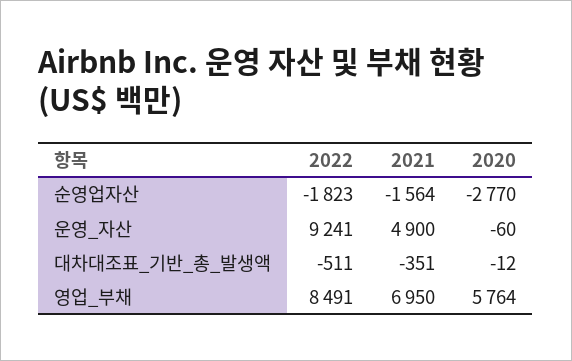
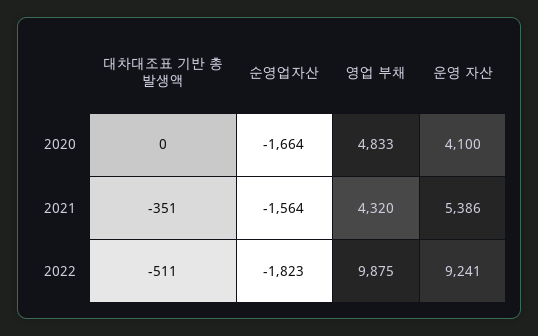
  {
    "2022": {
      "순영업자산": -1823,
      "운영_자산": 9241,
      "대차대조표_기반_총_발생액": -511,
-     "영업_부채": 8491
+     "영업_부채": 9875
    },
    "2021": {
      "순영업자산": -1564,
-     "운영_자산": 4900,
+     "운영_자산": 5386,
      "대차대조표_기반_총_발생액": -351,
-     "영업_부채": 6950
+     "영업_부채": 4320
    },
    "2020": {
-     "순영업자산": -2770,
+     "순영업자산": -1664,
-     "운영_자산": -60,
+     "운영_자산": 4100,
-     "대차대조표_기반_총_발생액": -12,
+     "대차대조표_기반_총_발생액": 0,
-     "영업_부채": 5764
+     "영업_부채": 4833
    }
  }

